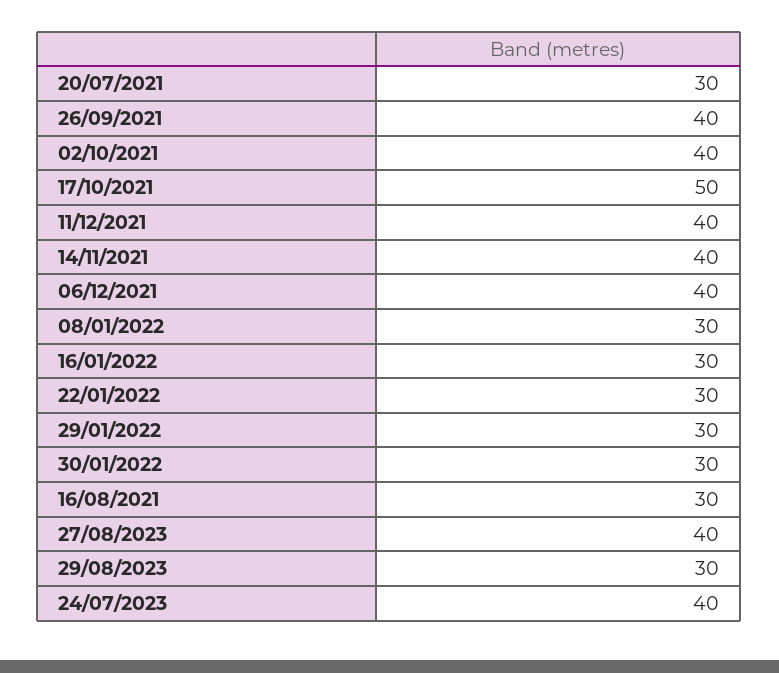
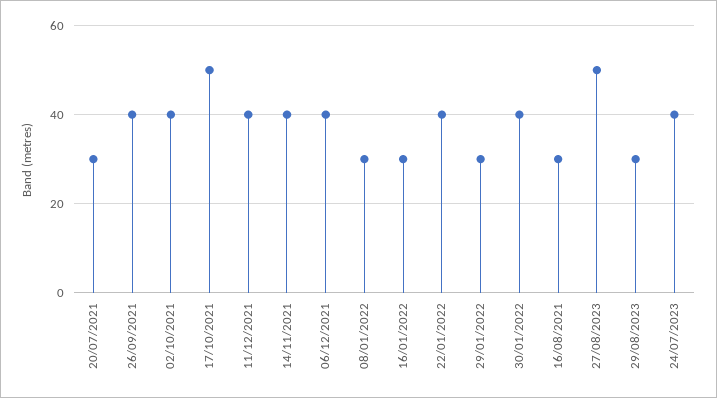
  {
    "20/07/2021": 30,
    "26/09/2021": 40,
    "02/10/2021": 40,
    "17/10/2021": 50,
    "11/12/2021": 40,
    "14/11/2021": 40,
    "06/12/2021": 40,
    "08/01/2022": 30,
    "16/01/2022": 30,
-   "22/01/2022": 30,
+   "22/01/2022": 40,
    "29/01/2022": 30,
-   "30/01/2022": 30,
+   "30/01/2022": 40,
    "16/08/2021": 30,
-   "27/08/2023": 40,
+   "27/08/2023": 50,
    "29/08/2023": 30,
    "24/07/2023": 40
  }

